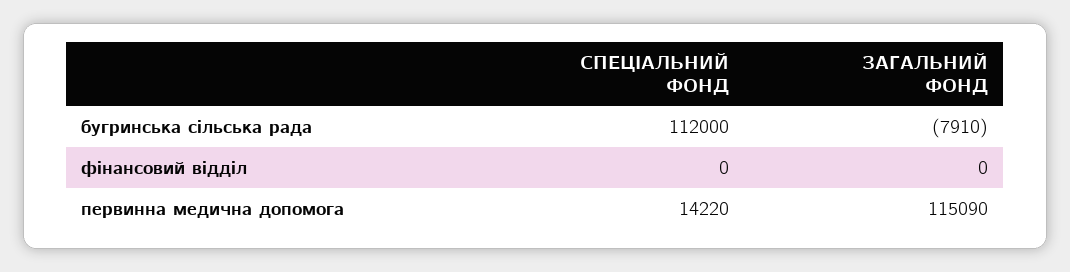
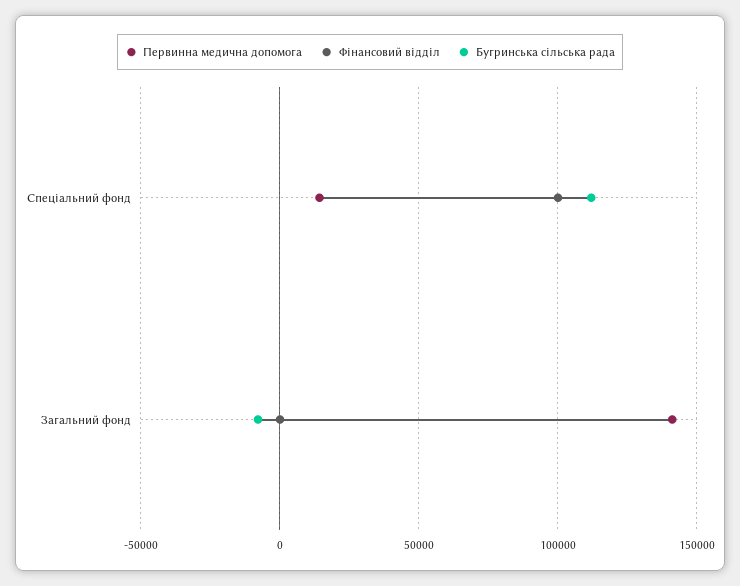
  {
    "бугринська сільська рада": {
      "СПЕЦІАЛЬНИЙ ФОНД": 112000,
      "ЗАГАЛЬНИЙ ФОНД": -7910
    },
    "фінансовий відділ": {
-     "СПЕЦІАЛЬНИЙ ФОНД": 0,
+     "СПЕЦІАЛЬНИЙ ФОНД": 100000,
      "ЗАГАЛЬНИЙ ФОНД": 0
    },
    "первинна медична допомога": {
      "СПЕЦІАЛЬНИЙ ФОНД": 14220,
-     "ЗАГАЛЬНИЙ ФОНД": 115090
+     "ЗАГАЛЬНИЙ ФОНД": 140000
    }
  }

